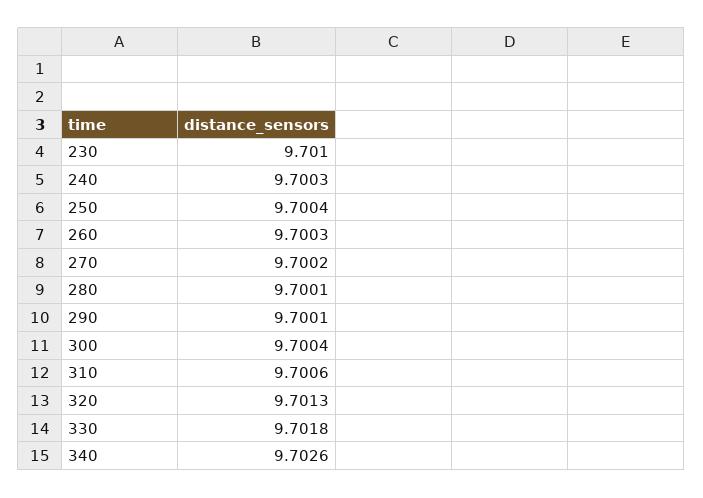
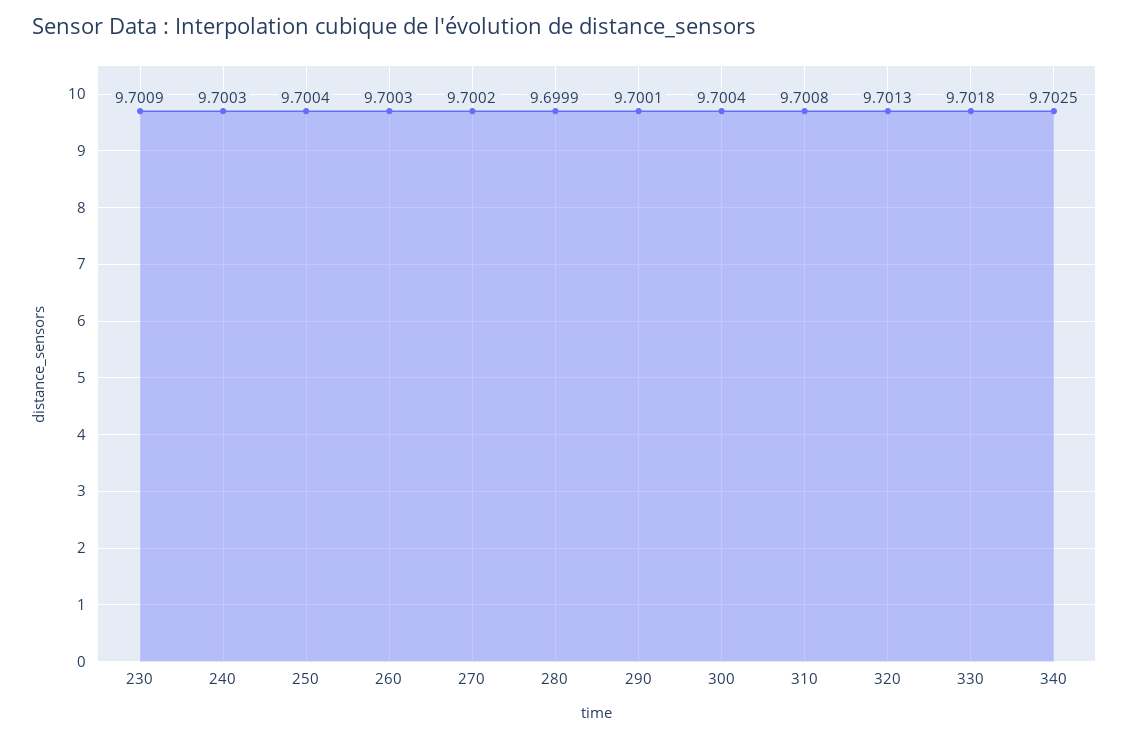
  {
-   "230": 9.701,
+   "230": 9.7009,
    "240": 9.7003,
    "250": 9.7004,
    "260": 9.7003,
    "270": 9.7002,
-   "280": 9.7001,
+   "280": 9.6999,
    "290": 9.7001,
    "300": 9.7004,
-   "310": 9.7006,
+   "310": 9.7008,
    "320": 9.7013,
    "330": 9.7018,
-   "340": 9.7026
+   "340": 9.7025
  }

